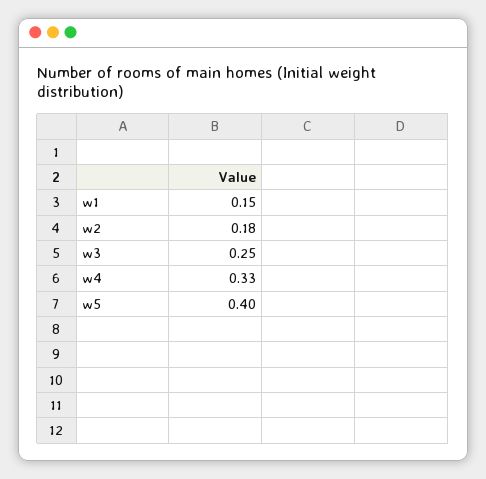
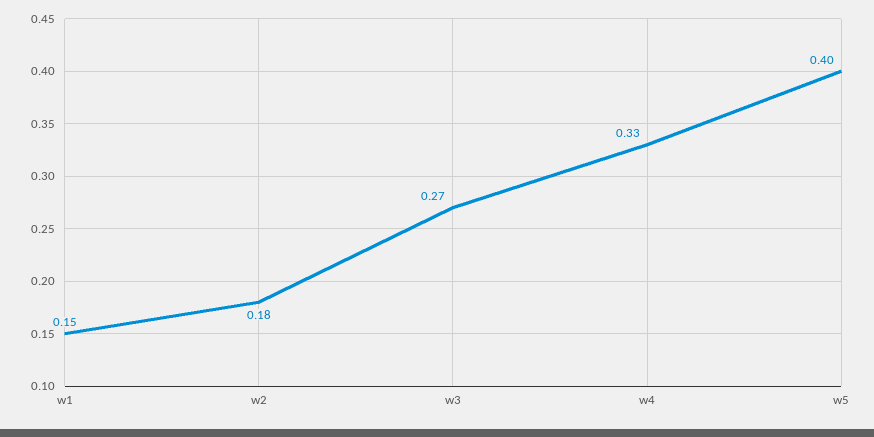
  {
    "w1": 0.15,
    "w2": 0.18,
-   "w3": 0.25,
+   "w3": 0.27,
    "w4": 0.33,
    "w5": 0.4
  }

